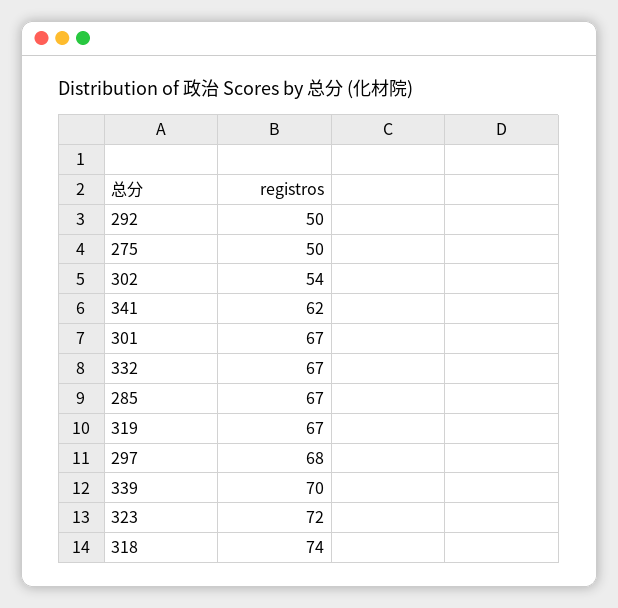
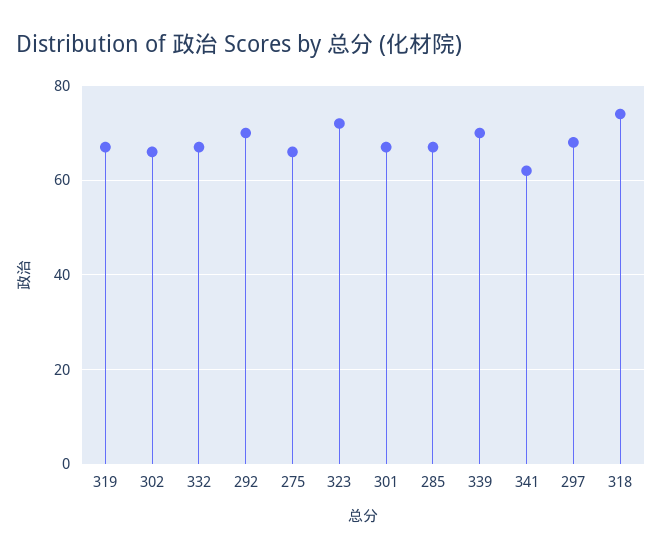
  {
-   "292": 50,
+   "292": 70,
-   "275": 50,
+   "275": 65,
-   "302": 54,
+   "302": 65,
    "341": 62,
    "301": 67,
    "332": 67,
    "285": 67,
    "319": 67,
    "297": 68,
    "339": 70,
    "323": 72,
    "318": 74
  }

